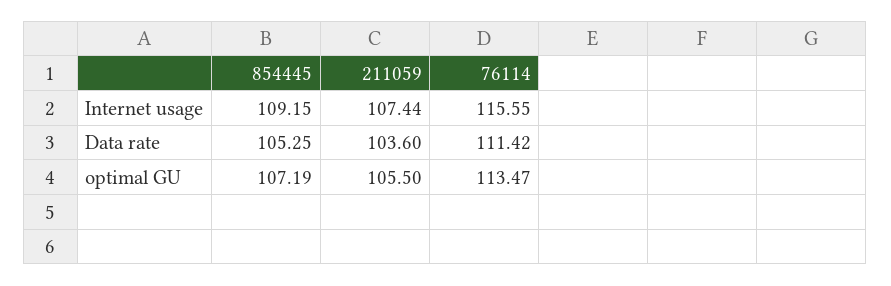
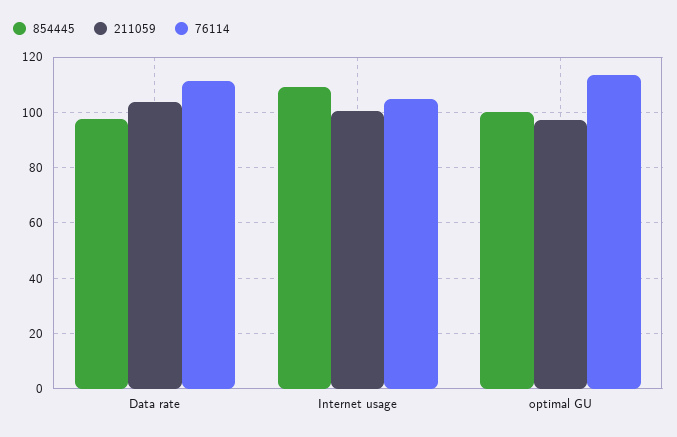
  {
    "854445": {
      "Internet usage": 109.15,
-     "Data rate": 105.25,
+     "Data rate": 97.5,
-     "optimal GU": 107.19
+     "optimal GU": 100
    },
    "211059": {
-     "Internet usage": 107.44,
+     "Internet usage": 100,
      "Data rate": 103.6,
-     "optimal GU": 105.5
+     "optimal GU": 97.5
    },
    "76114": {
-     "Internet usage": 115.55,
+     "Internet usage": 105,
      "Data rate": 111.42,
      "optimal GU": 113.47
    }
  }

